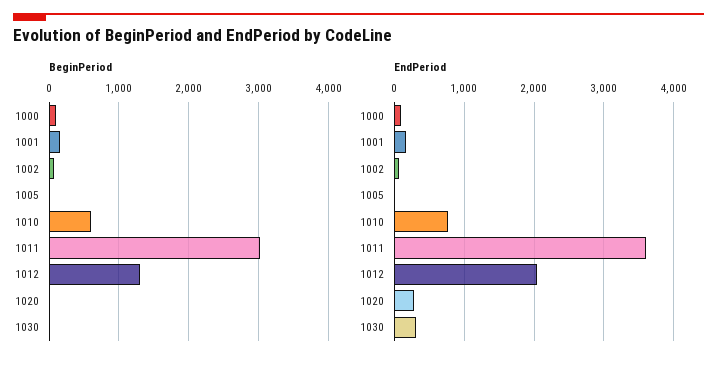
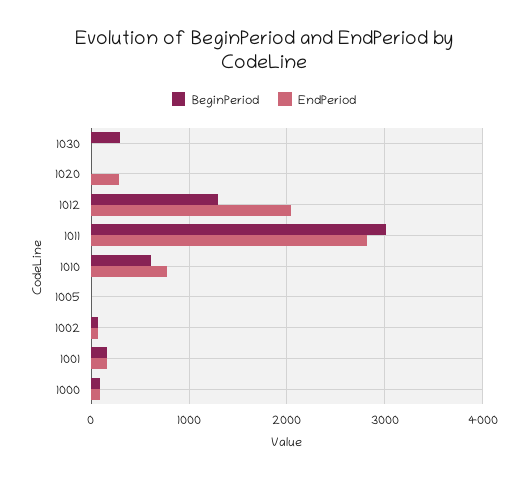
  {
    "BeginPeriod": {
      "1000": 100,
      "1001": 200,
      "1002": 100,
      "1005": 0,
      "1010": 600,
      "1011": 3000,
      "1012": 1300,
      "1020": 0,
-     "1030": 0
+     "1030": 300
    },
    "EndPeriod": {
      "1000": 100,
      "1001": 200,
      "1002": 100,
      "1005": 0,
      "1010": 800,
-     "1011": 3600,
+     "1011": 2800,
      "1012": 2000,
      "1020": 300,
-     "1030": 300
+     "1030": 0
    }
  }

